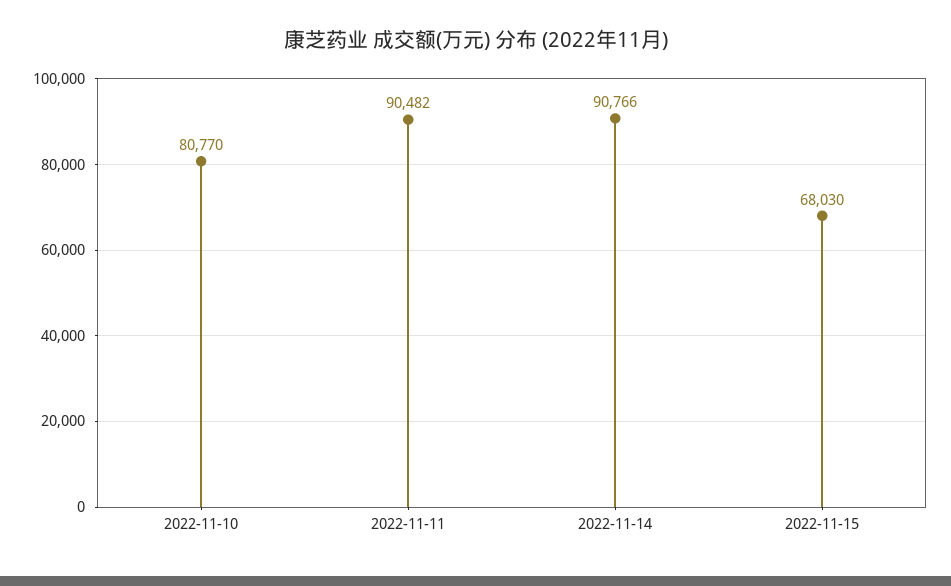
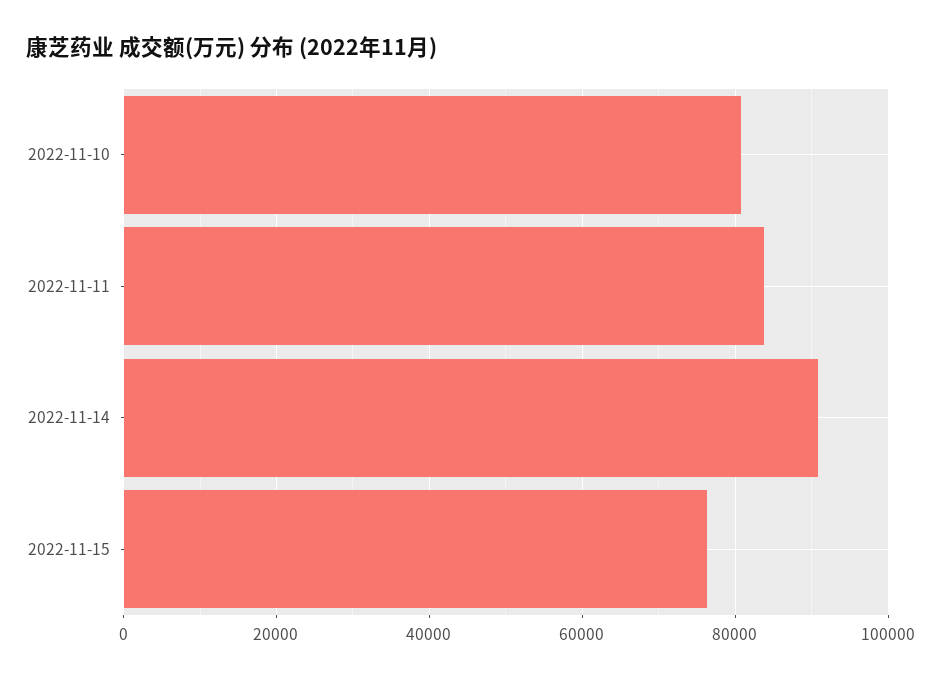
  {
    "2022-11-10": 80770,
-   "2022-11-11": 90482,
+   "2022-11-11": 84000,
    "2022-11-14": 90766,
-   "2022-11-15": 68030
+   "2022-11-15": 76000
  }

